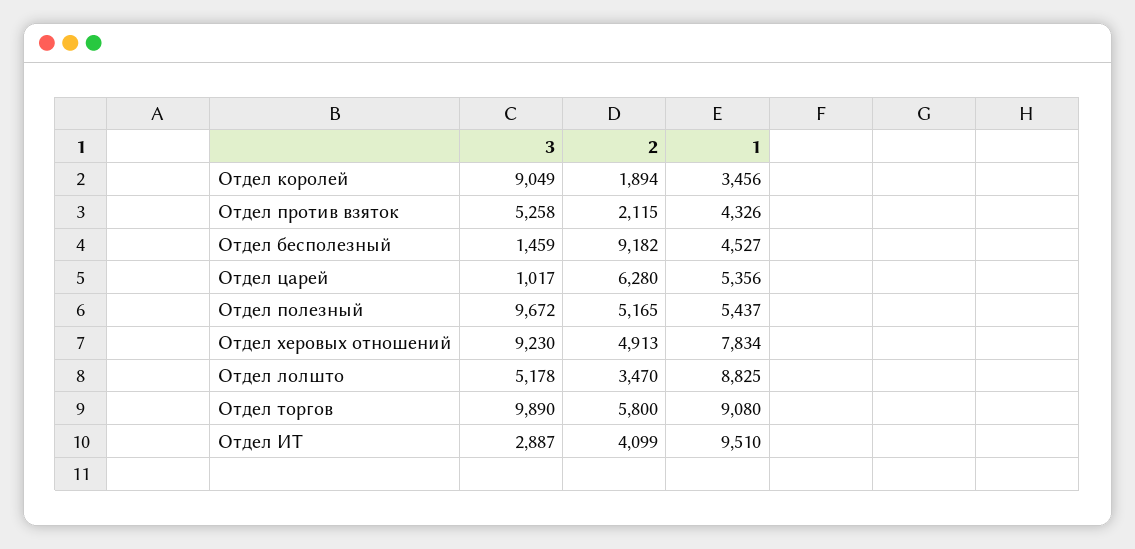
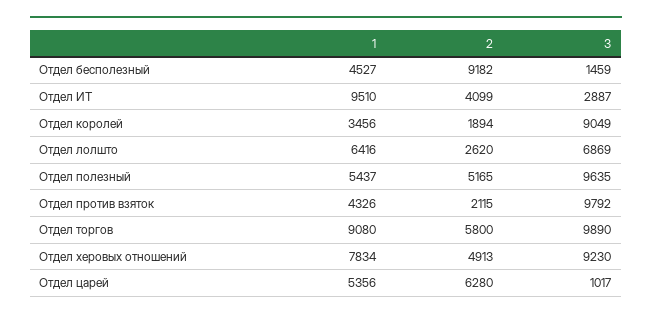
  {
    "3": {
      "Отдел королей": 9049,
-     "Отдел против взяток": 5258,
+     "Отдел против взяток": 9792,
      "Отдел бесполезный": 1459,
      "Отдел царей": 1017,
-     "Отдел полезный": 9672,
+     "Отдел полезный": 9635,
      "Отдел херовых отношений": 9230,
-     "Отдел лолшто": 5178,
+     "Отдел лолшто": 6869,
      "Отдел торгов": 9890,
      "Отдел ИТ": 2887
    },
    "2": {
      "Отдел королей": 1894,
      "Отдел против взяток": 2115,
      "Отдел бесполезный": 9182,
      "Отдел царей": 6280,
      "Отдел полезный": 5165,
      "Отдел херовых отношений": 4913,
-     "Отдел лолшто": 3470,
+     "Отдел лолшто": 2620,
      "Отдел торгов": 5800,
      "Отдел ИТ": 4099
    },
    "1": {
      "Отдел королей": 3456,
      "Отдел против взяток": 4326,
      "Отдел бесполезный": 4527,
      "Отдел царей": 5356,
      "Отдел полезный": 5437,
      "Отдел херовых отношений": 7834,
-     "Отдел лолшто": 8825,
+     "Отдел лолшто": 6416,
      "Отдел торгов": 9080,
      "Отдел ИТ": 9510
    }
  }

